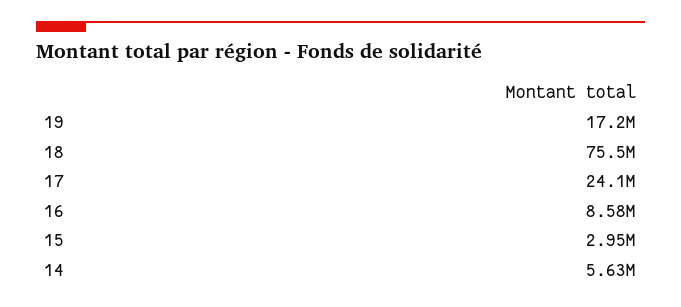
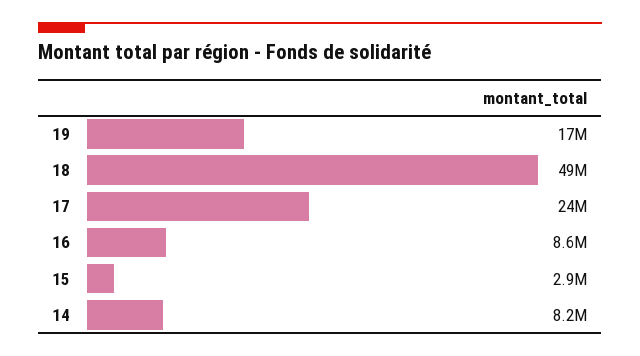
  {
    "19": 17200000,
-   "18": 75500000,
+   "18": 49000000,
    "17": 24100000,
    "16": 8580000,
    "15": 2950000,
-   "14": 5630000
+   "14": 8200000
  }

